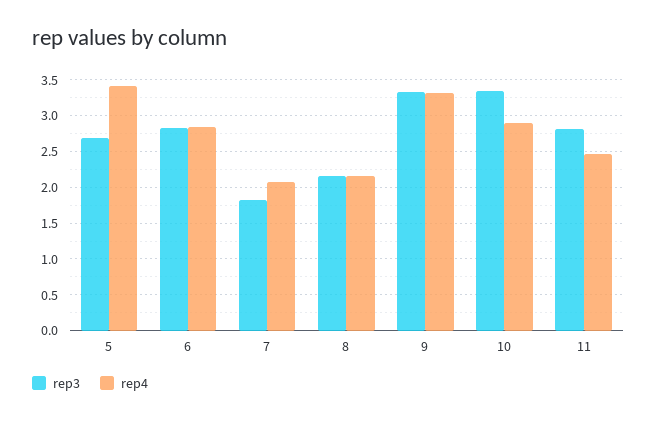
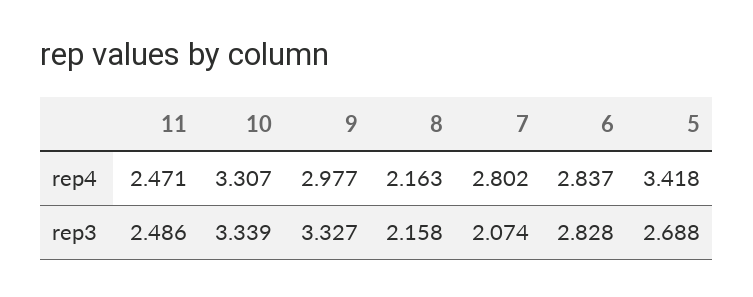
  {
    "rep3": {
      "5": 2.688,
      "6": 2.828,
-     "7": 1.8,
+     "7": 2.074,
      "8": 2.158,
      "9": 3.327,
      "10": 3.339,
-     "11": 2.8
+     "11": 2.486
    },
    "rep4": {
      "5": 3.418,
      "6": 2.837,
-     "7": 2.1,
+     "7": 2.802,
      "8": 2.163,
-     "9": 3.3,
+     "9": 2.977,
-     "10": 2.9,
+     "10": 3.307,
      "11": 2.471
    }
  }

